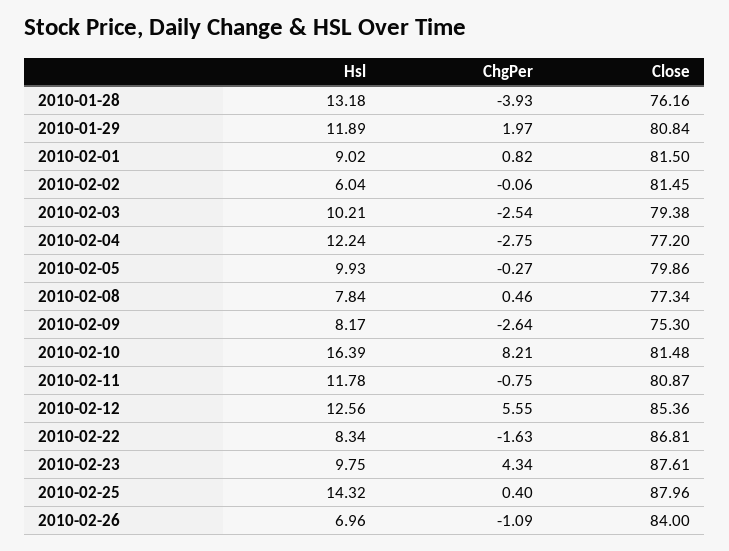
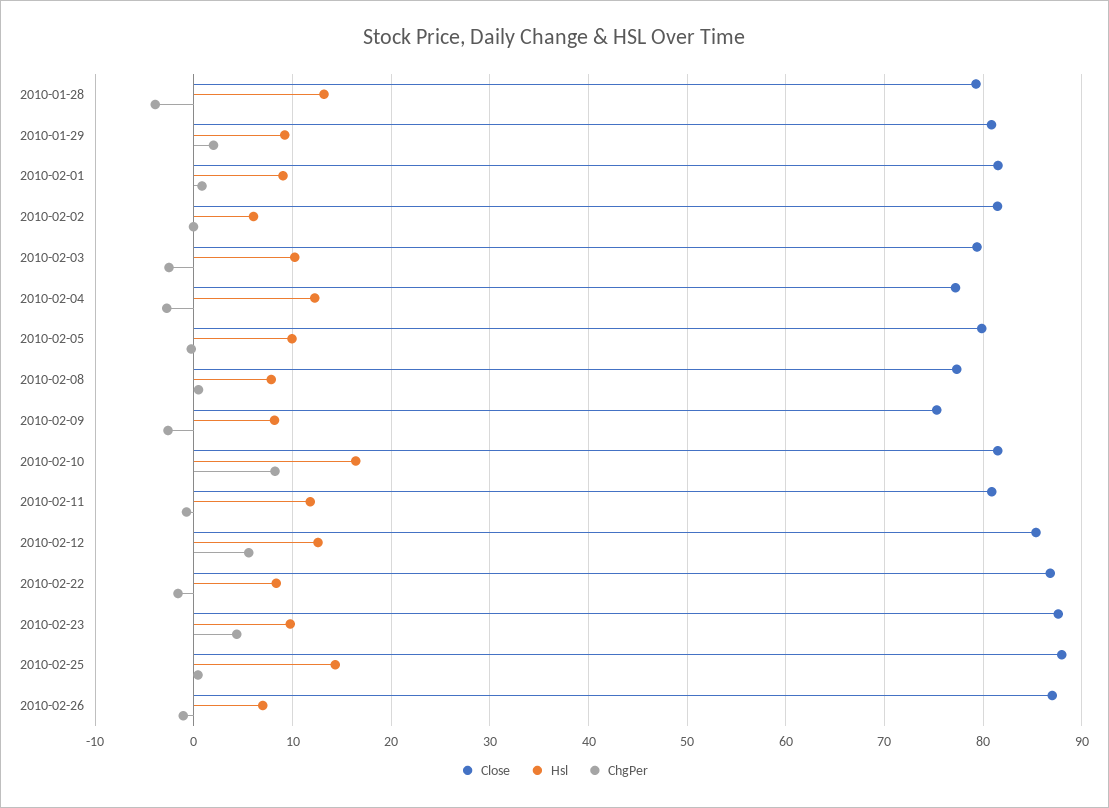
  {
    "Hsl": {
      "2010-01-28": 13.18,
-     "2010-01-29": 11.89,
+     "2010-01-29": 9,
      "2010-02-01": 9.02,
      "2010-02-02": 6.04,
      "2010-02-03": 10.21,
      "2010-02-04": 12.24,
      "2010-02-05": 9.93,
      "2010-02-08": 7.84,
      "2010-02-09": 8.17,
      "2010-02-10": 16.39,
      "2010-02-11": 11.78,
      "2010-02-12": 12.56,
      "2010-02-22": 8.34,
      "2010-02-23": 9.75,
      "2010-02-25": 14.32,
      "2010-02-26": 6.96
    },
    "ChgPer": {
      "2010-01-28": -3.93,
      "2010-01-29": 1.97,
      "2010-02-01": 0.82,
      "2010-02-02": -0.06,
      "2010-02-03": -2.54,
      "2010-02-04": -2.75,
      "2010-02-05": -0.27,
      "2010-02-08": 0.46,
      "2010-02-09": -2.64,
      "2010-02-10": 8.21,
      "2010-02-11": -0.75,
      "2010-02-12": 5.55,
      "2010-02-22": -1.63,
      "2010-02-23": 4.34,
      "2010-02-25": 0.4,
      "2010-02-26": -1.09
    },
    "Close": {
-     "2010-01-28": 76.16,
+     "2010-01-28": 79,
      "2010-01-29": 80.84,
      "2010-02-01": 81.5,
      "2010-02-02": 81.45,
      "2010-02-03": 79.38,
      "2010-02-04": 77.2,
      "2010-02-05": 79.86,
      "2010-02-08": 77.34,
      "2010-02-09": 75.3,
      "2010-02-10": 81.48,
      "2010-02-11": 80.87,
      "2010-02-12": 85.36,
      "2010-02-22": 86.81,
      "2010-02-23": 87.61,
      "2010-02-25": 87.96,
-     "2010-02-26": 84
+     "2010-02-26": 87
    }
  }

